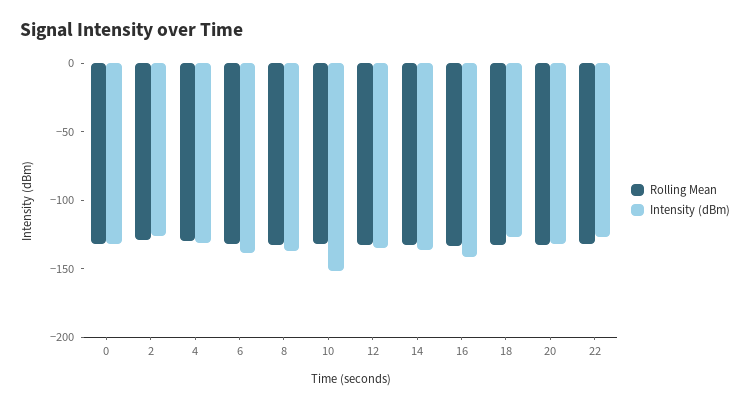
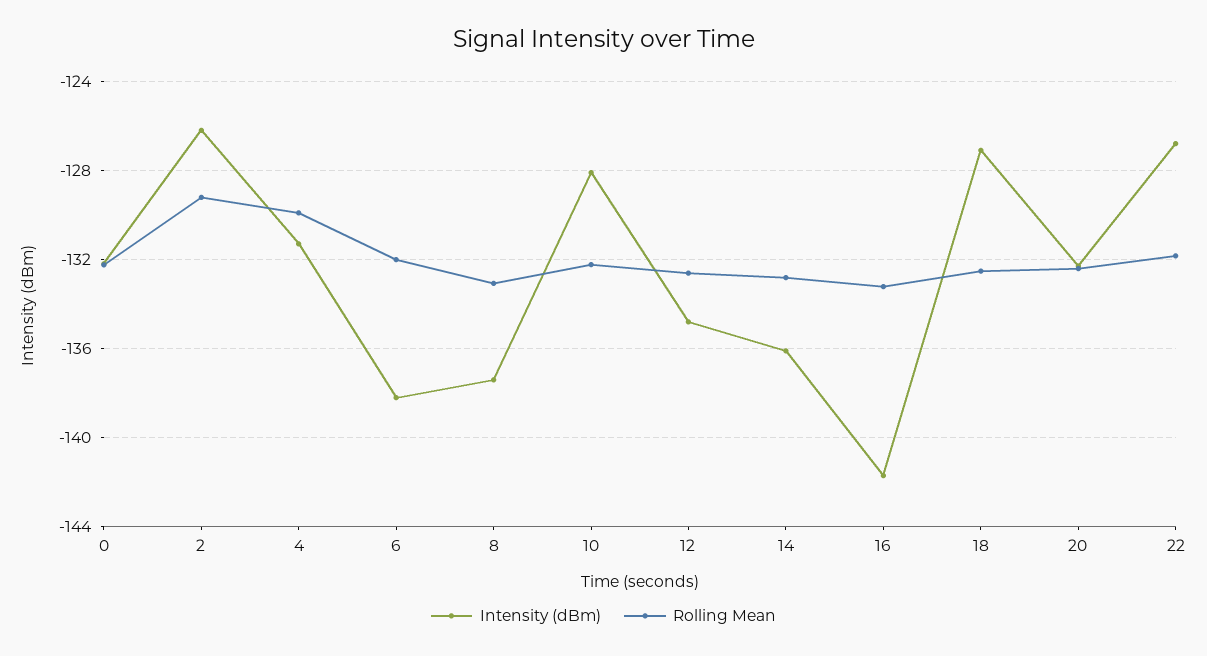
  {
    "Rolling Mean": {
      "0": -132,
      "2": -129,
      "4": -130,
      "6": -132,
      "8": -133,
      "10": -132,
      "12": -132.5,
      "14": -133,
      "16": -133,
      "18": -132.5,
      "20": -132.5,
      "22": -132
    },
    "Intensity (dBm)": {
      "0": -132,
      "2": -126,
      "4": -131.5,
      "6": -138,
      "8": -137.5,
-     "10": -150,
+     "10": -128,
      "12": -135,
      "14": -136,
      "16": -141.5,
      "18": -127,
      "20": -132.5,
      "22": -127
    }
  }

